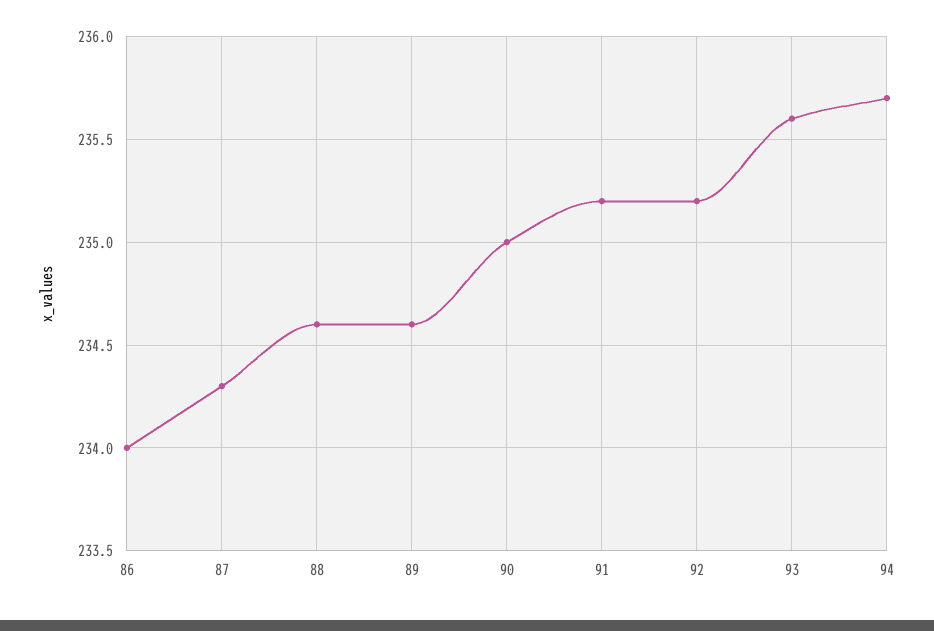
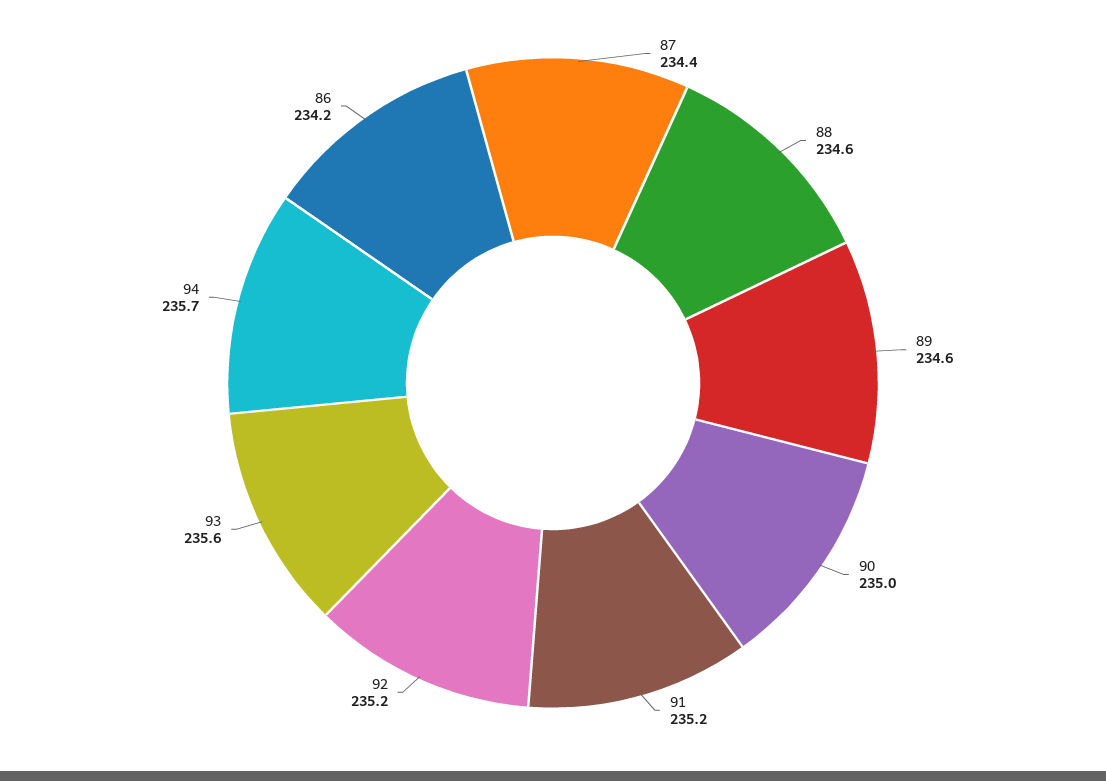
  {
-   "86": 234,
+   "86": 234.2,
-   "87": 234.3,
+   "87": 234.4,
    "88": 234.6,
    "89": 234.6,
    "90": 235,
    "91": 235.2,
    "92": 235.2,
    "93": 235.6,
    "94": 235.7
  }

